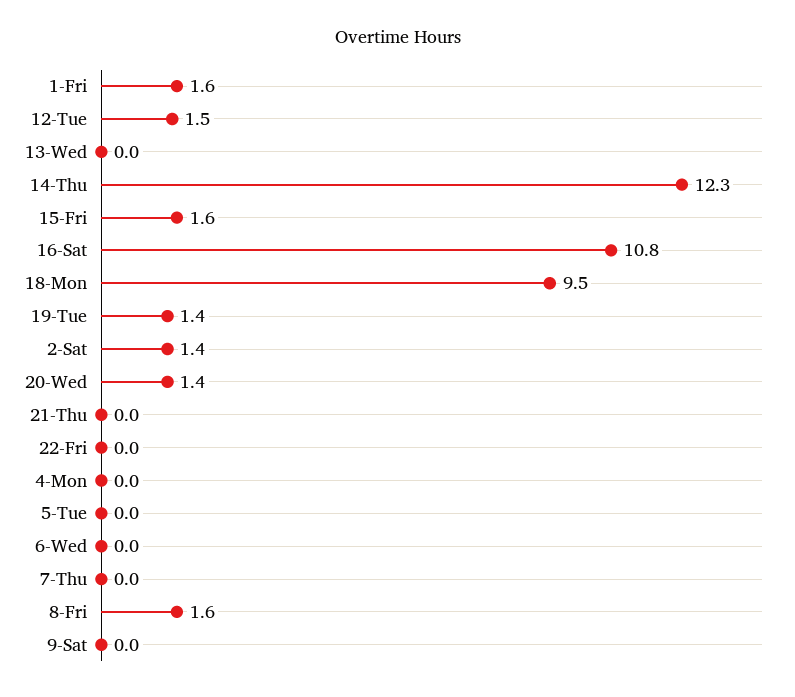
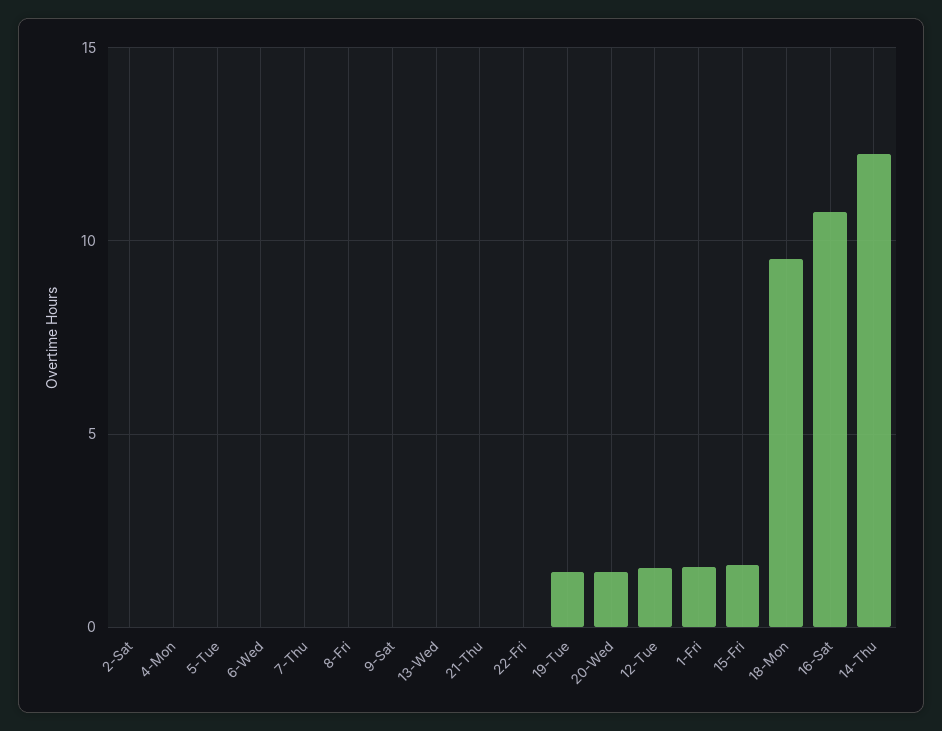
  {
    "1-Fri": 1.6,
    "12-Tue": 1.5,
    "13-Wed": 0,
    "14-Thu": 12.3,
    "15-Fri": 1.6,
    "16-Sat": 10.8,
    "18-Mon": 9.5,
    "19-Tue": 1.4,
-   "2-Sat": 1.4,
+   "2-Sat": 0,
    "20-Wed": 1.4,
    "21-Thu": 0,
    "22-Fri": 0,
    "4-Mon": 0,
    "5-Tue": 0,
    "6-Wed": 0,
    "7-Thu": 0,
-   "8-Fri": 1.6,
+   "8-Fri": 0,
    "9-Sat": 0
  }

